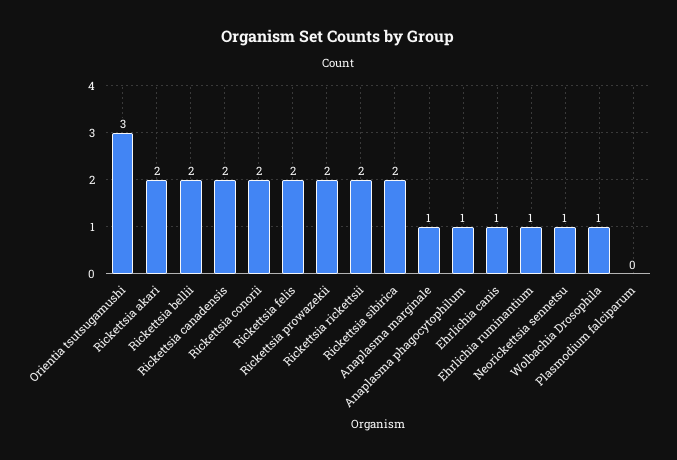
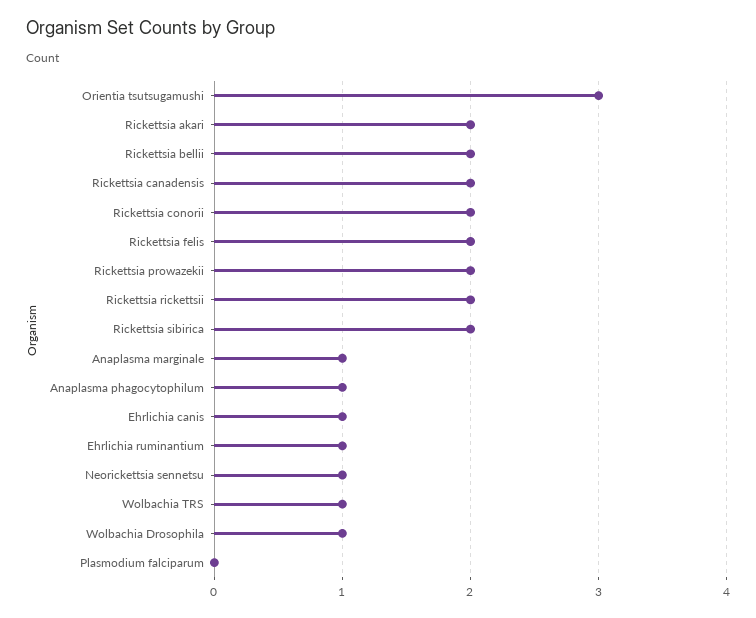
  {
    "Orientia tsutsugamushi": 3,
    "Rickettsia akari": 2,
    "Rickettsia bellii": 2,
    "Rickettsia canadensis": 2,
    "Rickettsia conorii": 2,
    "Rickettsia felis": 2,
    "Rickettsia prowazekii": 2,
    "Rickettsia rickettsii": 2,
    "Rickettsia sibirica": 2,
    "Anaplasma marginale": 1,
    "Anaplasma phagocytophilum": 1,
    "Ehrlichia canis": 1,
    "Ehrlichia ruminantium": 1,
    "Neorickettsia sennetsu": 1,
    "Wolbachia Drosophila": 1,
-   "Plasmodium falciparum": 0
+   "Plasmodium falciparum": 0,
+   "Wolbachia TRS": 1
  }

